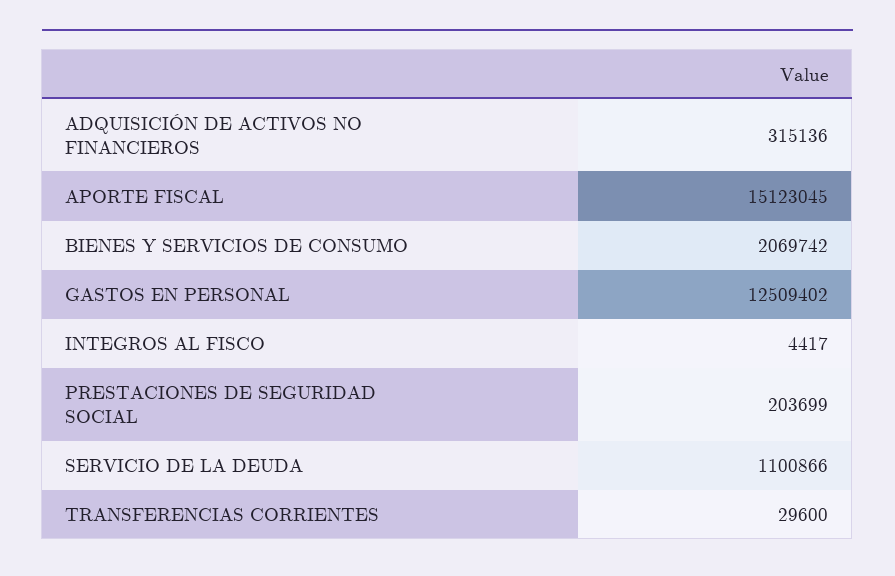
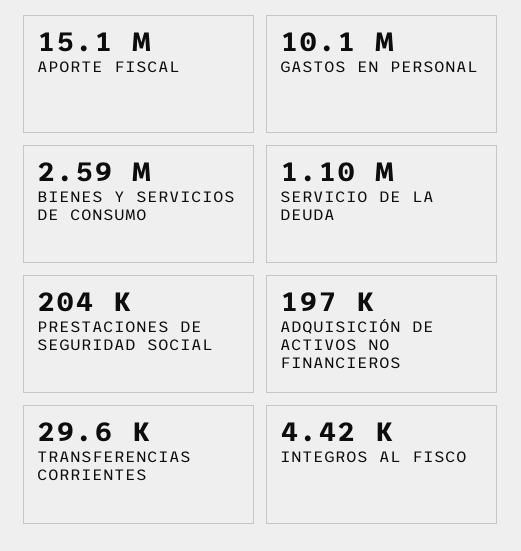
  {
-   "ADQUISICIÓN DE ACTIVOS NO FINANCIEROS": 315136,
+   "ADQUISICIÓN DE ACTIVOS NO FINANCIEROS": 197000,
    "APORTE FISCAL": 15123045,
-   "BIENES Y SERVICIOS DE CONSUMO": 2069742,
+   "BIENES Y SERVICIOS DE CONSUMO": 2590000,
-   "GASTOS EN PERSONAL": 12509402,
+   "GASTOS EN PERSONAL": 10100000,
    "INTEGROS AL FISCO": 4417,
    "PRESTACIONES DE SEGURIDAD SOCIAL": 203699,
    "SERVICIO DE LA DEUDA": 1100866,
    "TRANSFERENCIAS CORRIENTES": 29600
  }

